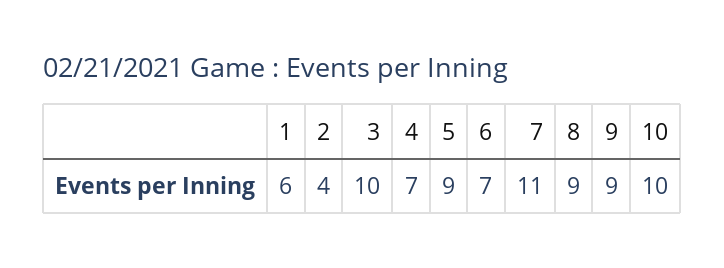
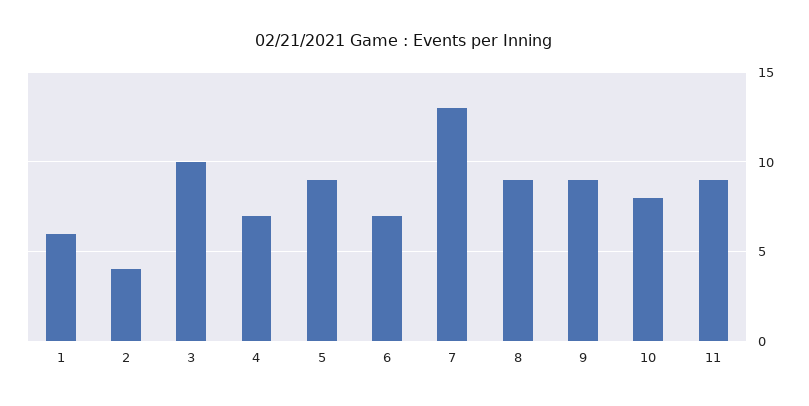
  {
    "1": 6,
    "2": 4,
    "3": 10,
    "4": 7,
    "5": 9,
    "6": 7,
-   "7": 11,
+   "7": 13,
    "8": 9,
    "9": 9,
-   "10": 10
+   "10": 8,
+   "11": 9
  }

